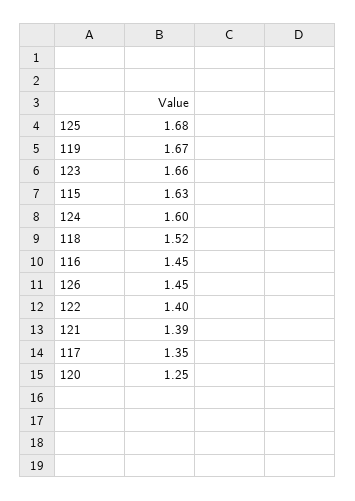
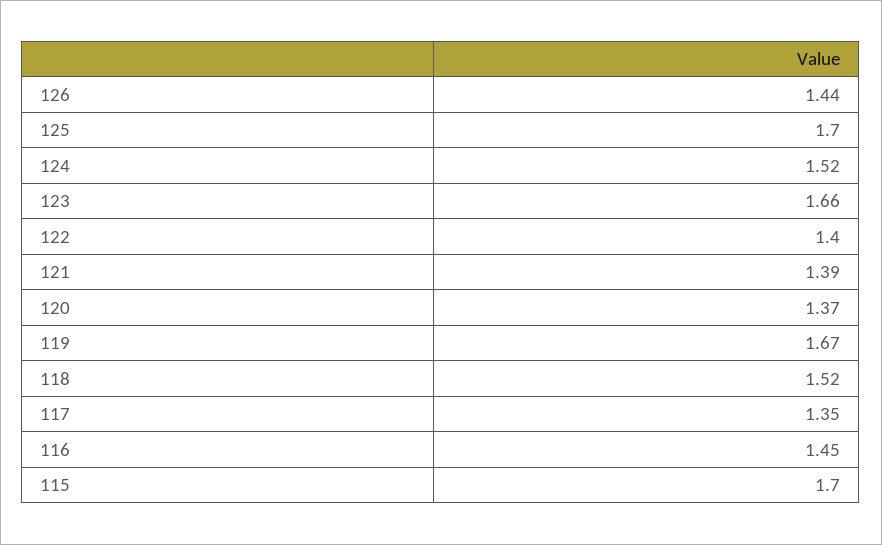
  {
-   "125": 1.68,
+   "125": 1.7,
    "119": 1.67,
    "123": 1.66,
-   "115": 1.63,
+   "115": 1.7,
-   "124": 1.6,
+   "124": 1.52,
    "118": 1.52,
    "116": 1.45,
-   "126": 1.45,
+   "126": 1.44,
    "122": 1.4,
    "121": 1.39,
    "117": 1.35,
-   "120": 1.25
+   "120": 1.37
  }

